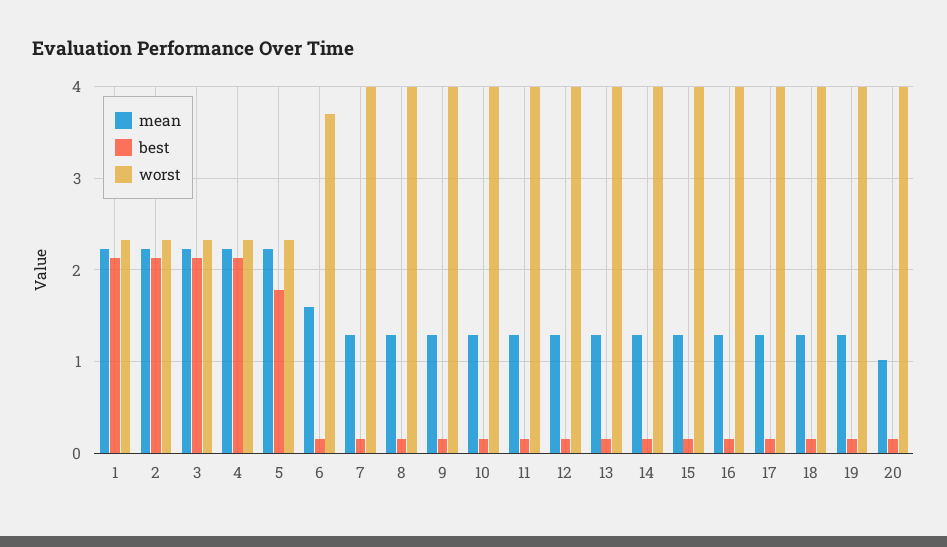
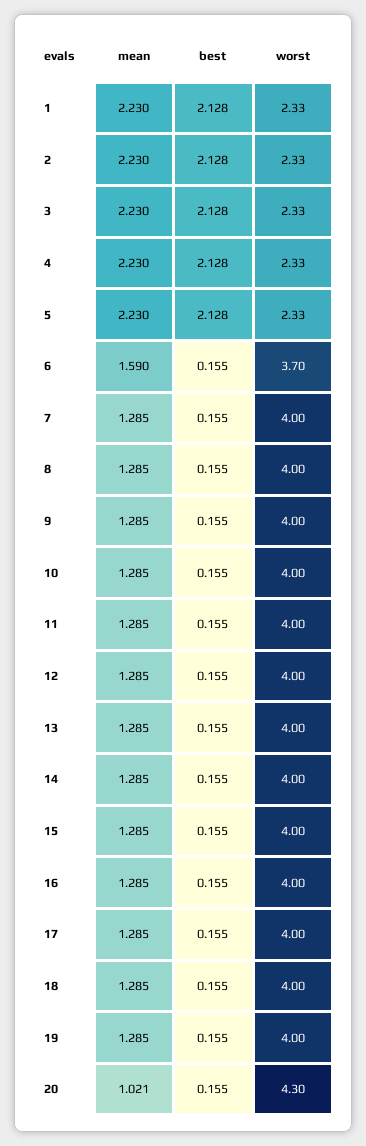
  {
    "mean": {
      "1": 2.23,
      "2": 2.23,
      "3": 2.23,
      "4": 2.23,
      "5": 2.23,
      "6": 1.59,
      "7": 1.285,
      "8": 1.285,
      "9": 1.285,
      "10": 1.285,
      "11": 1.285,
      "12": 1.285,
      "13": 1.285,
      "14": 1.285,
      "15": 1.285,
      "16": 1.285,
      "17": 1.285,
      "18": 1.285,
      "19": 1.285,
      "20": 1.021
    },
    "best": {
      "1": 2.128,
      "2": 2.128,
      "3": 2.128,
      "4": 2.128,
-     "5": 1.8,
+     "5": 2.128,
      "6": 0.155,
      "7": 0.155,
      "8": 0.155,
      "9": 0.155,
      "10": 0.155,
      "11": 0.155,
      "12": 0.155,
      "13": 0.155,
      "14": 0.155,
      "15": 0.155,
      "16": 0.155,
      "17": 0.155,
      "18": 0.155,
      "19": 0.155,
      "20": 0.155
    },
    "worst": {
      "1": 2.33,
      "2": 2.33,
      "3": 2.33,
      "4": 2.33,
      "5": 2.33,
      "6": 3.7,
      "7": 4,
      "8": 4,
      "9": 4,
      "10": 4,
      "11": 4,
      "12": 4,
      "13": 4,
      "14": 4,
      "15": 4,
      "16": 4,
      "17": 4,
      "18": 4,
      "19": 4,
-     "20": 4
+     "20": 4.3
    }
  }

